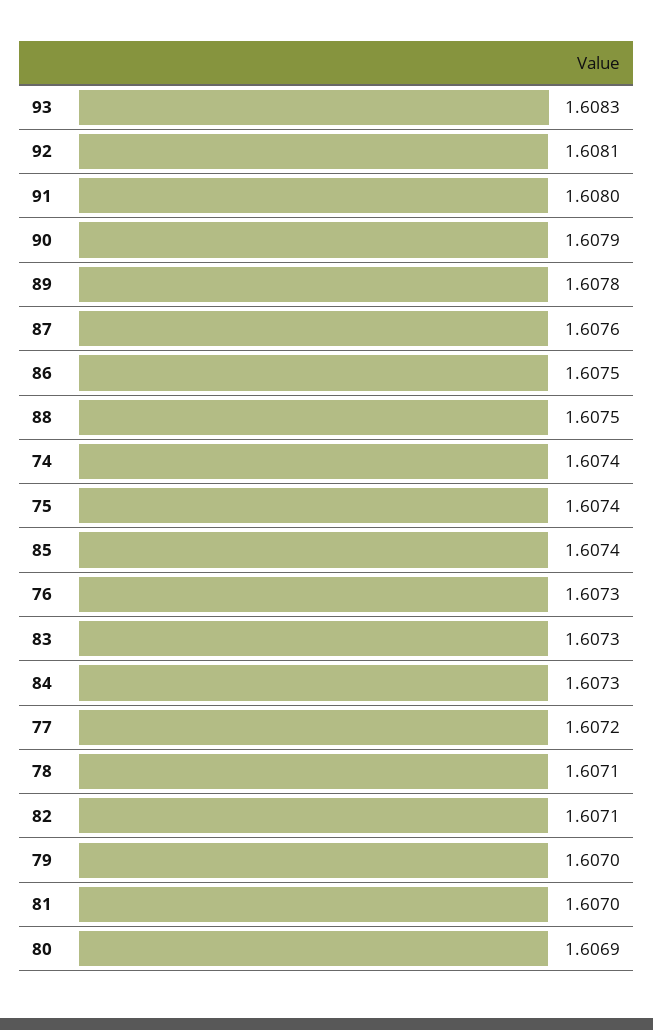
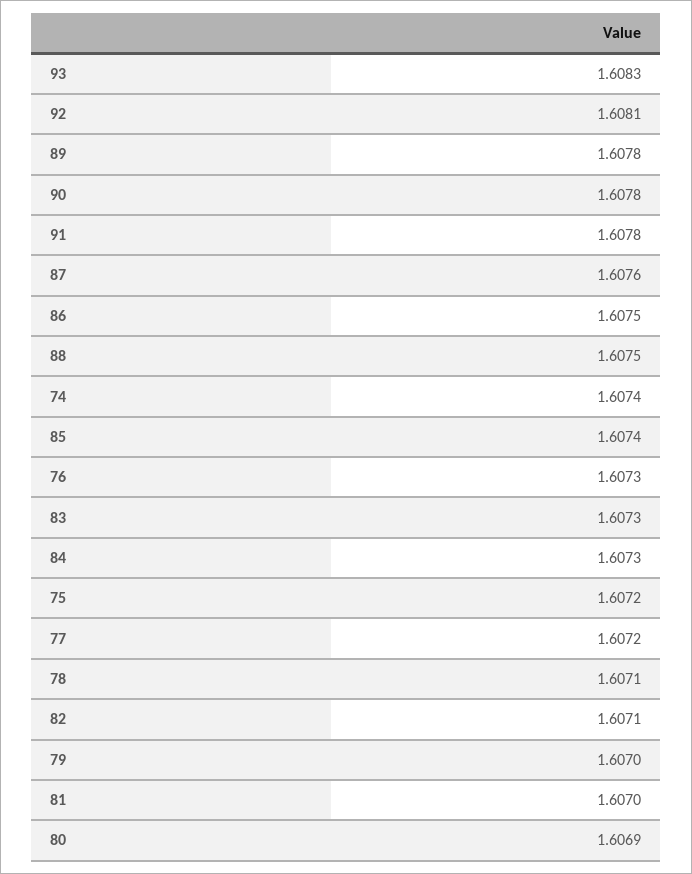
  {
    "93": 1.6083,
    "92": 1.6081,
-   "91": 1.608,
+   "91": 1.6078,
-   "90": 1.6079,
+   "90": 1.6078,
    "89": 1.6078,
    "87": 1.6076,
    "86": 1.6075,
    "88": 1.6075,
    "74": 1.6074,
-   "75": 1.6074,
+   "75": 1.6072,
    "85": 1.6074,
    "76": 1.6073,
    "83": 1.6073,
    "84": 1.6073,
    "77": 1.6072,
    "78": 1.6071,
    "82": 1.6071,
    "79": 1.607,
    "81": 1.607,
    "80": 1.6069
  }

